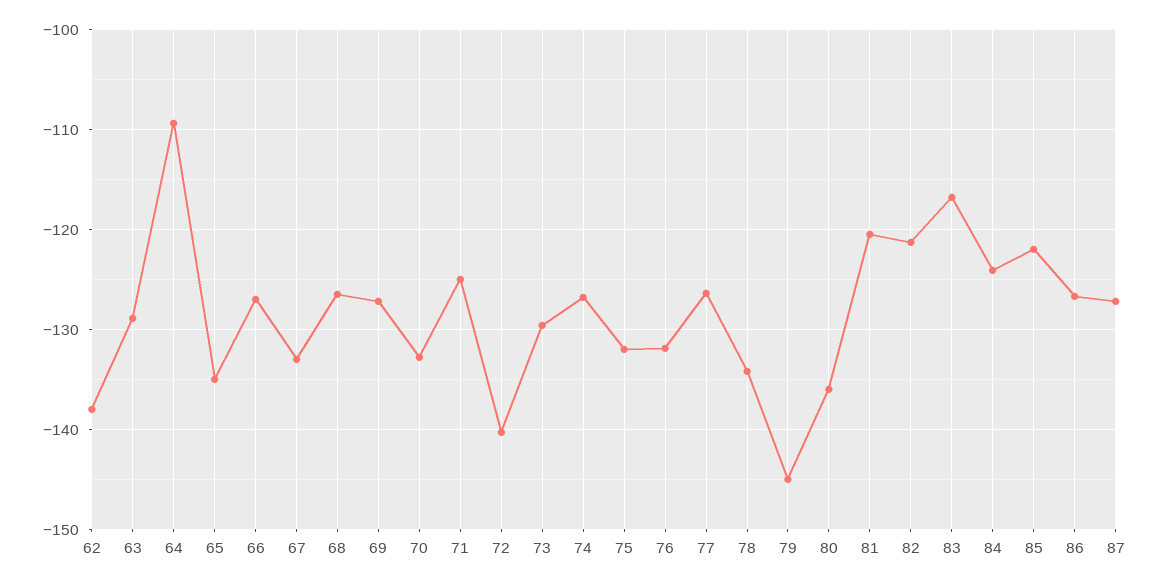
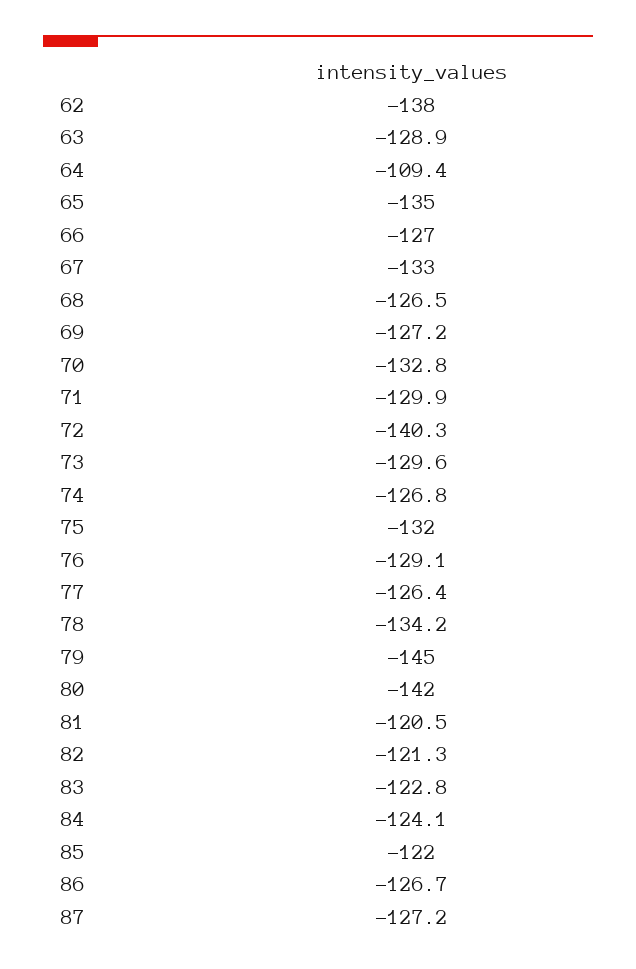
  {
    "62": -138,
    "63": -128.9,
    "64": -109.4,
    "65": -135,
    "66": -127,
    "67": -133,
    "68": -126.5,
    "69": -127.2,
    "70": -132.8,
-   "71": -125,
+   "71": -129.9,
    "72": -140.3,
    "73": -129.6,
    "74": -126.8,
    "75": -132,
-   "76": -132,
+   "76": -129.1,
    "77": -126.4,
    "78": -134.2,
    "79": -145,
-   "80": -136,
+   "80": -142,
    "81": -120.5,
    "82": -121.3,
-   "83": -117,
+   "83": -122.8,
    "84": -124.1,
    "85": -122,
    "86": -126.7,
    "87": -127.2
  }

